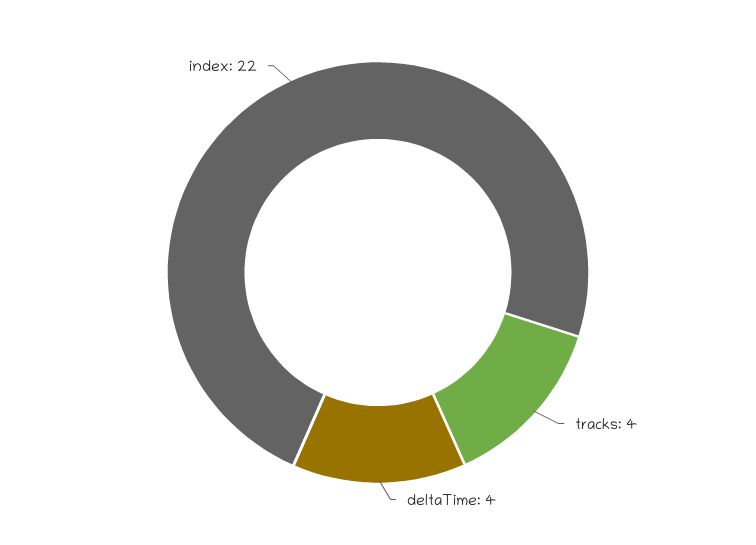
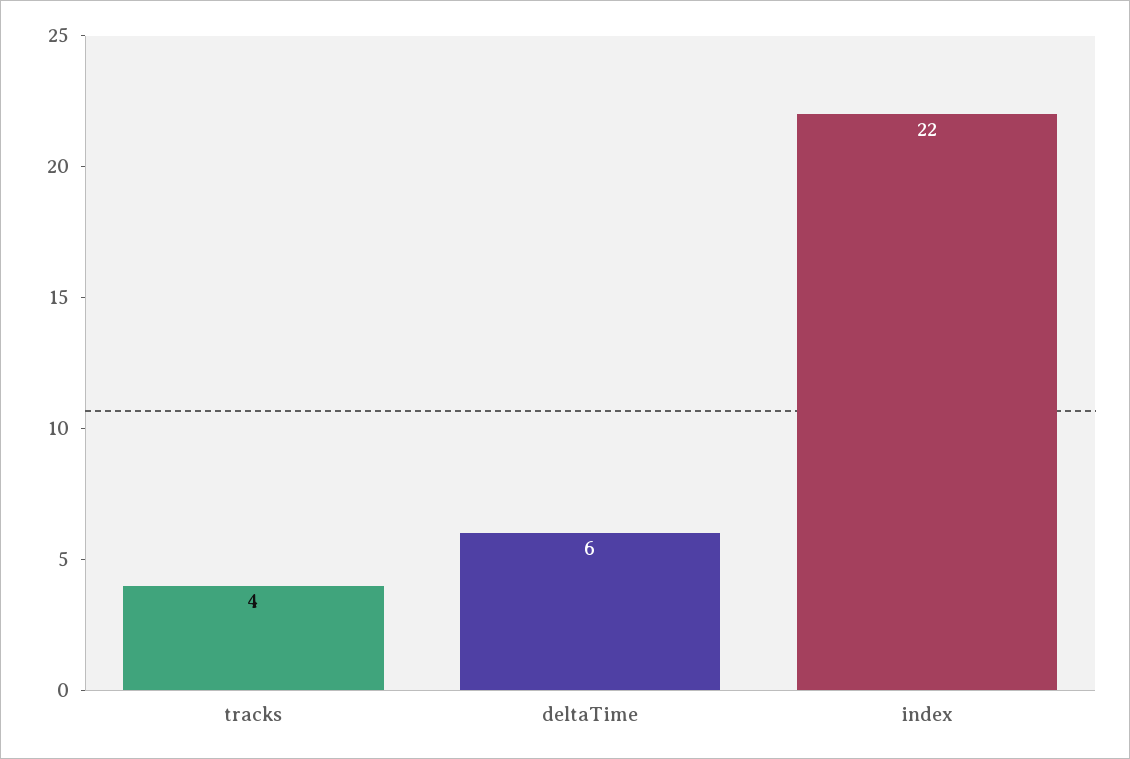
  {
    "tracks": 4,
-   "deltaTime": 4,
+   "deltaTime": 6,
    "index": 22
  }

